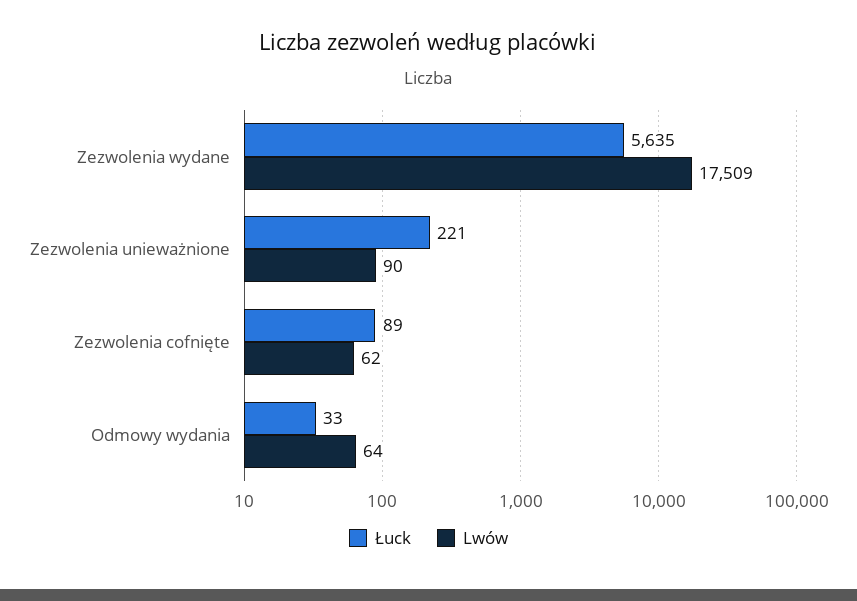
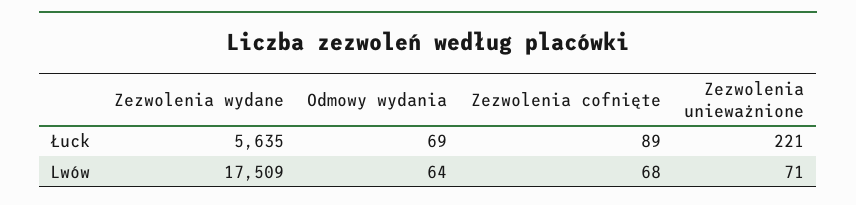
  {
    "Łuck": {
      "Zezwolenia wydane": 5635,
      "Zezwolenia unieważnione": 221,
      "Zezwolenia cofnięte": 89,
-     "Odmowy wydania": 33
+     "Odmowy wydania": 69
    },
    "Lwów": {
      "Zezwolenia wydane": 17509,
-     "Zezwolenia unieważnione": 90,
+     "Zezwolenia unieważnione": 71,
-     "Zezwolenia cofnięte": 62,
+     "Zezwolenia cofnięte": 68,
      "Odmowy wydania": 64
    }
  }

